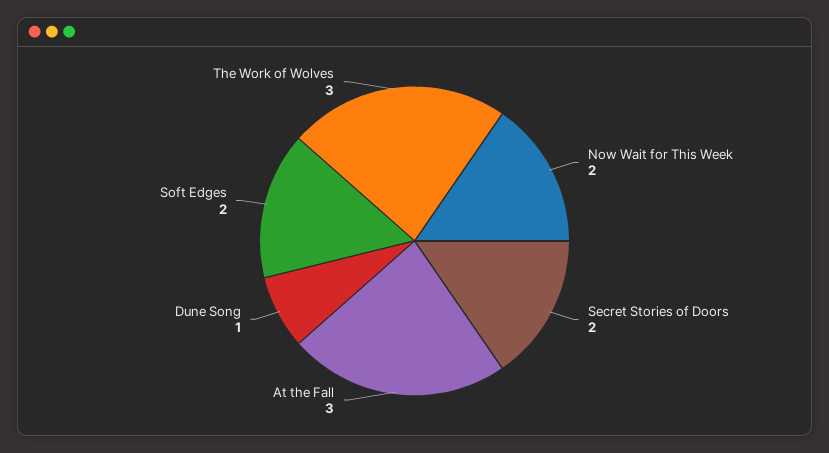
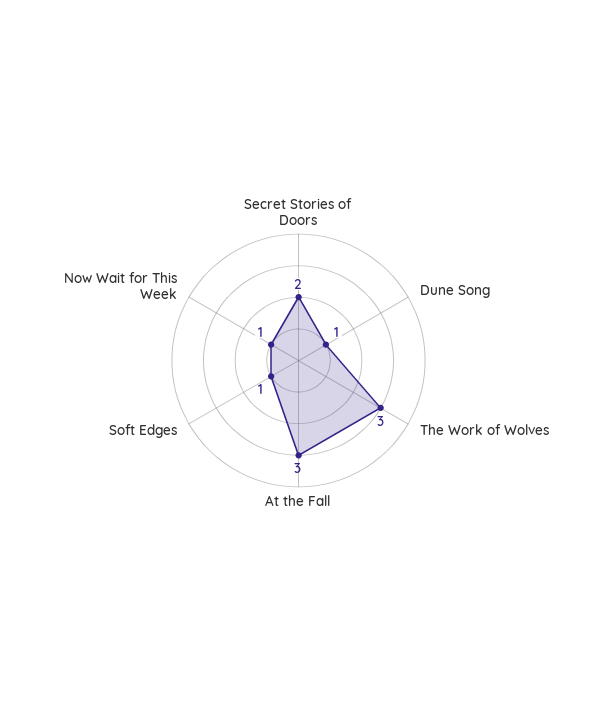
  {
-   "Now Wait for This Week": 2,
+   "Now Wait for This Week": 1,
    "Secret Stories of Doors": 2,
    "At the Fall": 3,
    "Dune Song": 1,
-   "Soft Edges": 2,
+   "Soft Edges": 1,
    "The Work of Wolves": 3
  }

